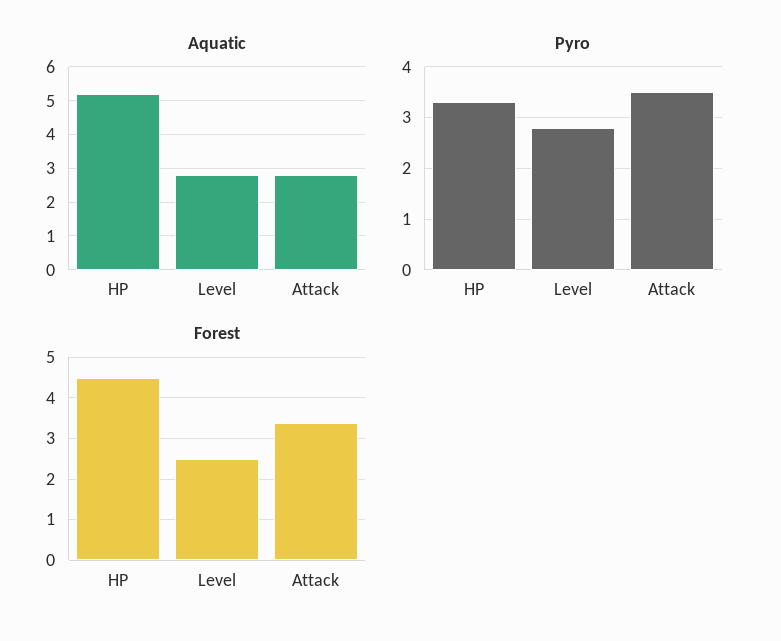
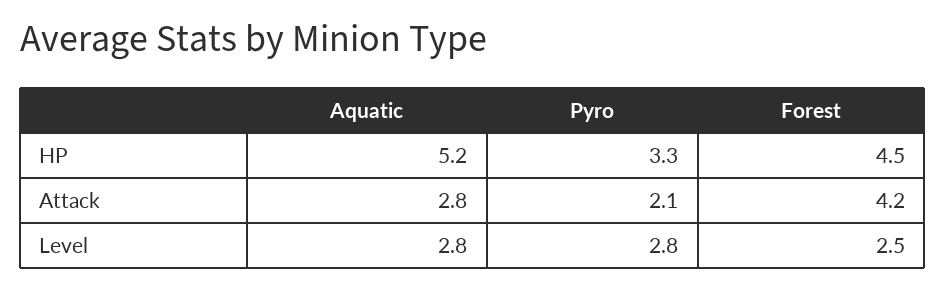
  {
    "Aquatic": {
      "HP": 5.2,
      "Level": 2.8,
      "Attack": 2.8
    },
    "Pyro": {
      "HP": 3.3,
      "Level": 2.8,
-     "Attack": 3.5
+     "Attack": 2.1
    },
    "Forest": {
      "HP": 4.5,
      "Level": 2.5,
-     "Attack": 3.4
+     "Attack": 4.2
    }
  }

